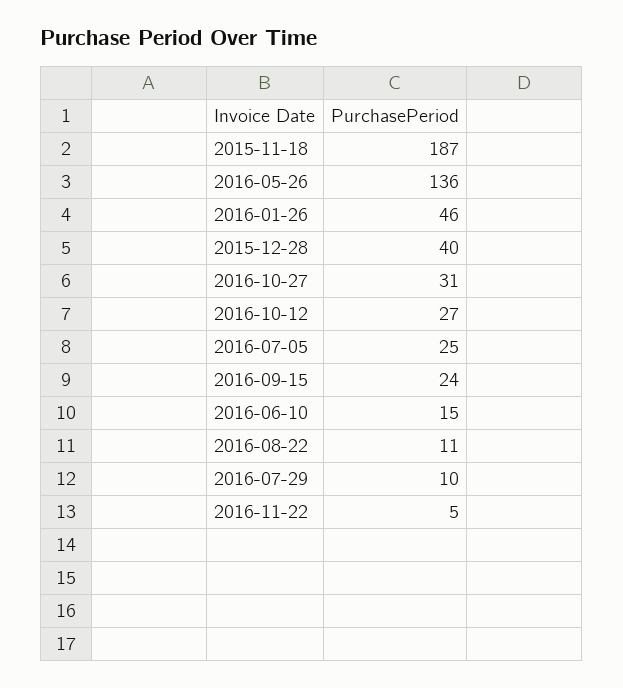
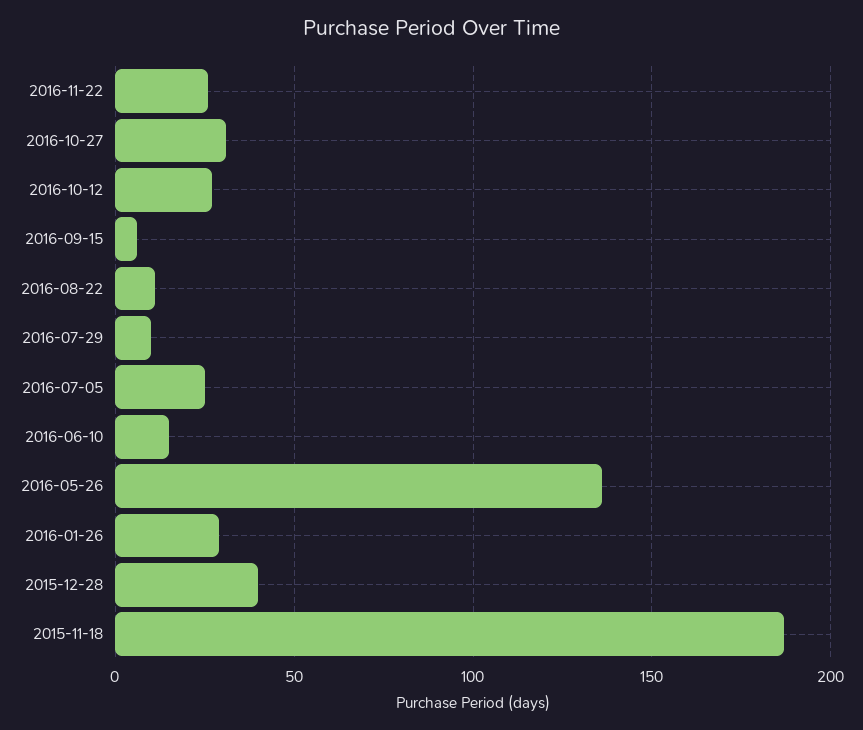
  {
    "2015-11-18": 187,
    "2016-05-26": 136,
-   "2016-01-26": 46,
+   "2016-01-26": 30,
    "2015-12-28": 40,
    "2016-10-27": 31,
    "2016-10-12": 27,
    "2016-07-05": 25,
-   "2016-09-15": 24,
+   "2016-09-15": 5,
    "2016-06-10": 15,
    "2016-08-22": 11,
    "2016-07-29": 10,
-   "2016-11-22": 5
+   "2016-11-22": 25
  }

